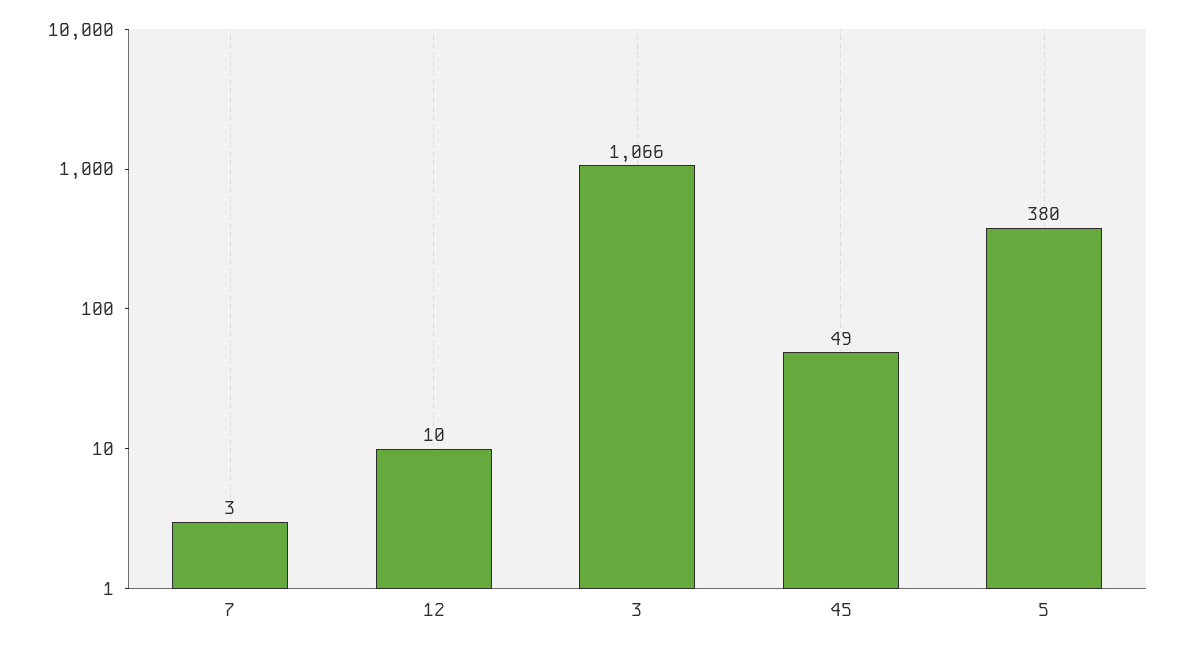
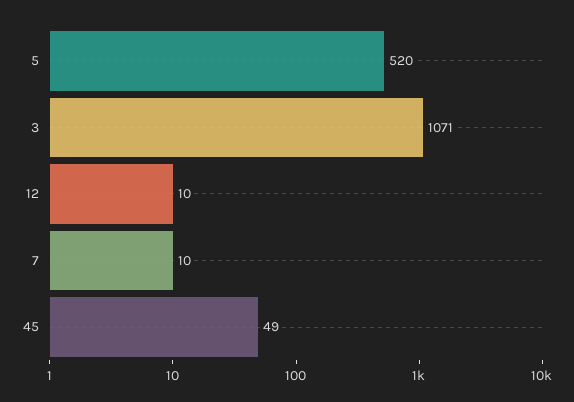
  {
-   "7": 3,
+   "7": 10,
    "12": 10,
-   "3": 1066,
+   "3": 1071,
    "45": 49,
-   "5": 380
+   "5": 520
  }

